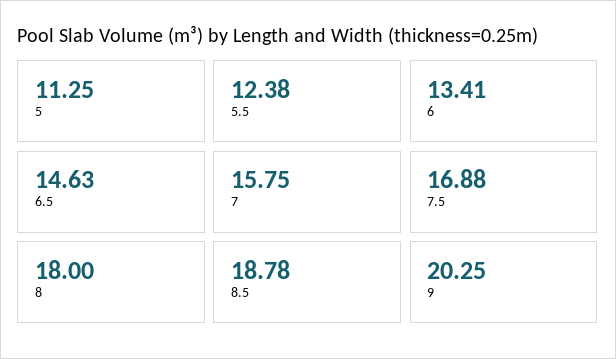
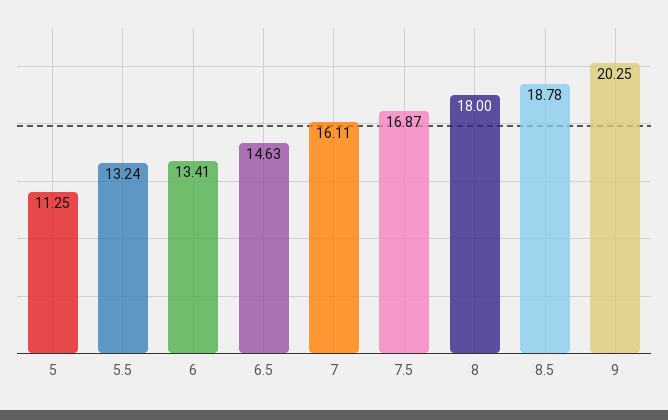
  {
    "5": 11.25,
-   "5.5": 12.38,
+   "5.5": 13.24,
    "6": 13.41,
    "6.5": 14.63,
-   "7": 15.75,
+   "7": 16.11,
-   "7.5": 16.88,
+   "7.5": 16.87,
    "8": 18,
    "8.5": 18.78,
    "9": 20.25
  }

